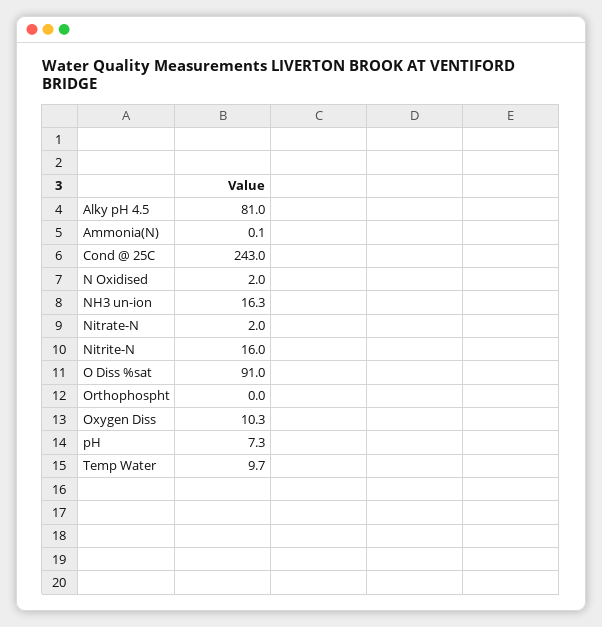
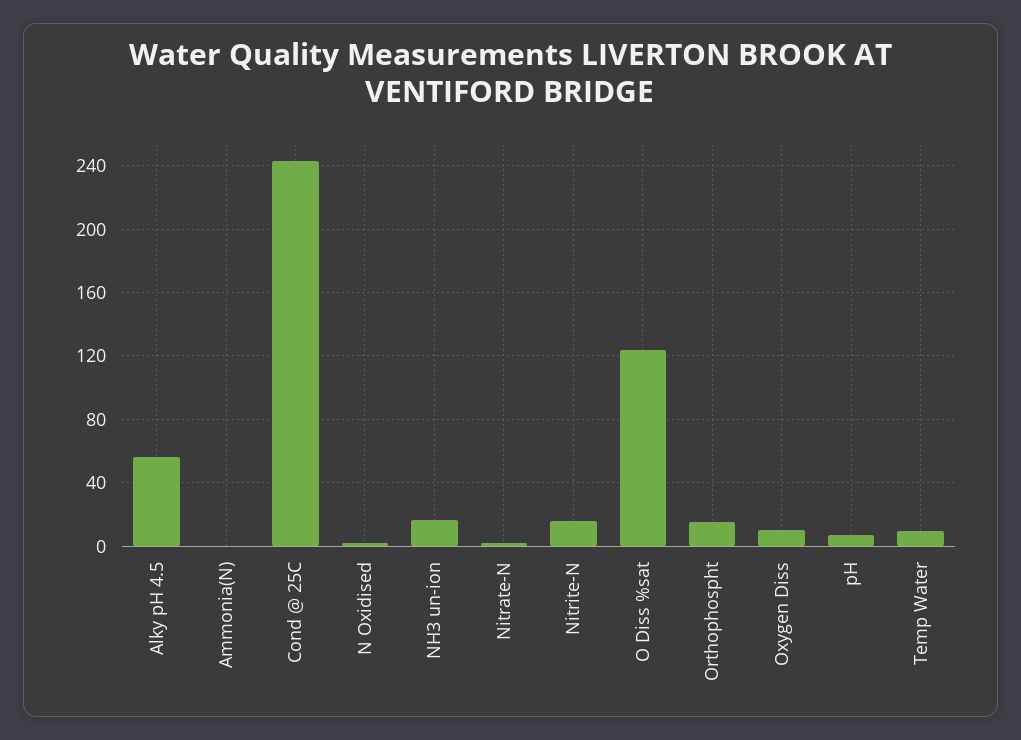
  {
-   "Alky pH 4.5": 81,
+   "Alky pH 4.5": 55,
    "Ammonia(N)": 0.1,
    "Cond @ 25C": 243,
    "N Oxidised": 2,
    "NH3 un-ion": 16.3,
    "Nitrate-N": 2,
    "Nitrite-N": 16,
-   "O Diss %sat": 91,
+   "O Diss %sat": 125,
-   "Orthophospht": 0,
+   "Orthophospht": 15,
    "Oxygen Diss": 10.3,
    "pH": 7.3,
    "Temp Water": 9.7
  }

